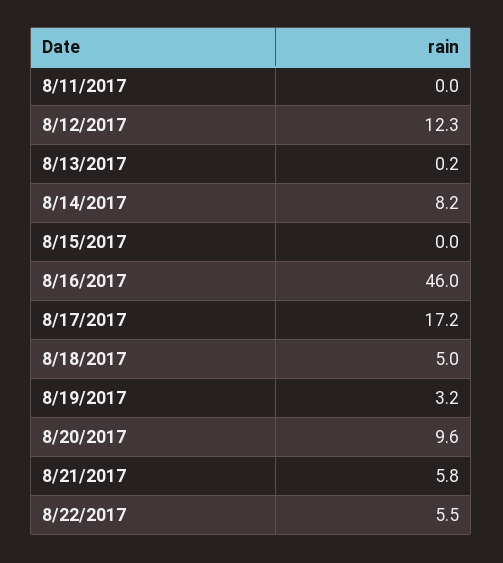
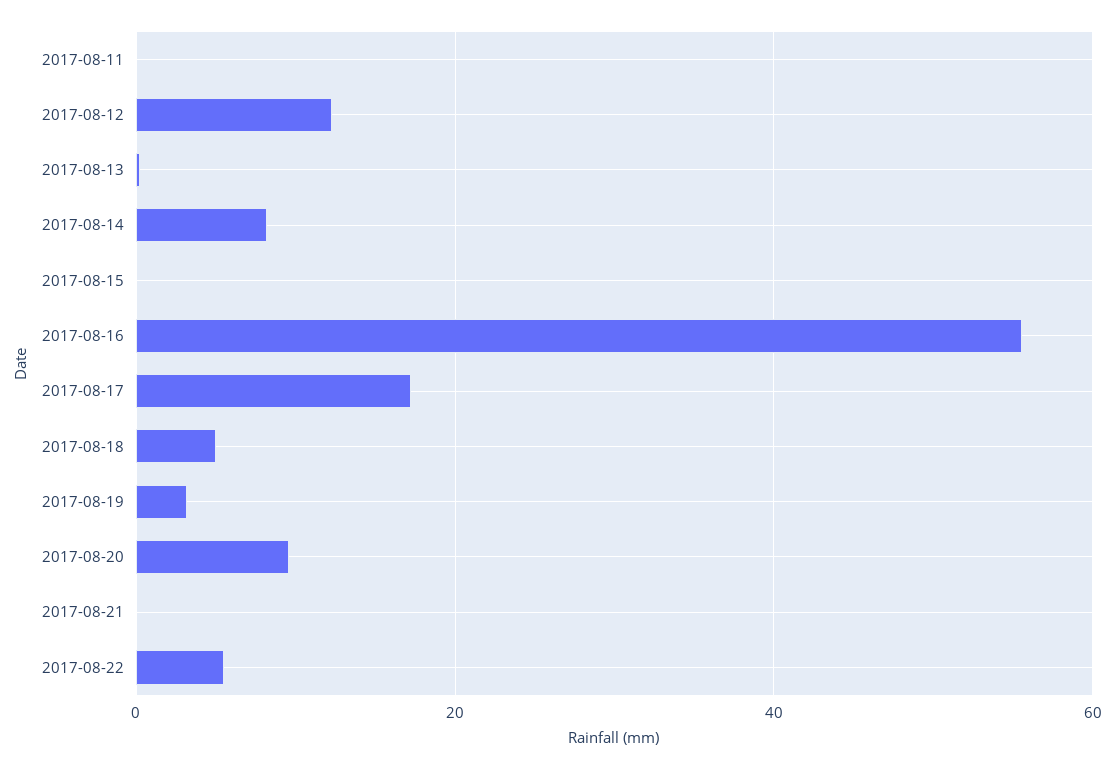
  {
    "8/11/2017": 0,
    "8/12/2017": 12.3,
    "8/13/2017": 0.2,
    "8/14/2017": 8.2,
    "8/15/2017": 0,
-   "8/16/2017": 46,
+   "8/16/2017": 56,
    "8/17/2017": 17.2,
    "8/18/2017": 5,
    "8/19/2017": 3.2,
    "8/20/2017": 9.6,
-   "8/21/2017": 5.8,
+   "8/21/2017": 0,
    "8/22/2017": 5.5
  }

